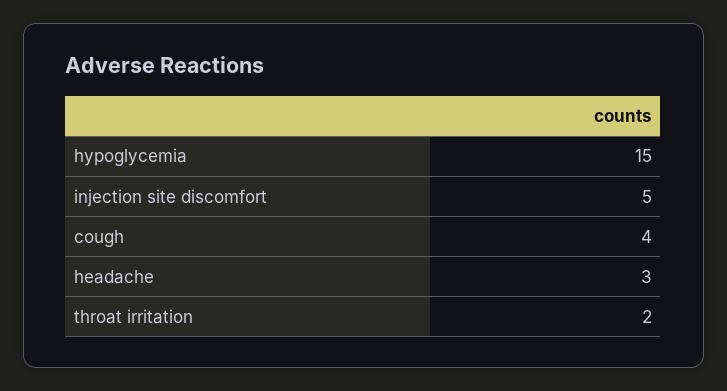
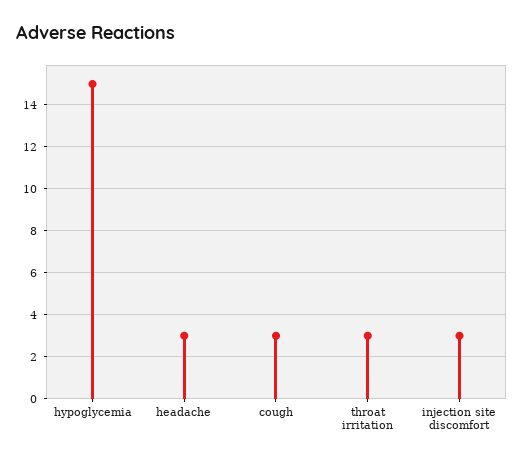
  {
    "hypoglycemia": 15,
-   "injection site discomfort": 5,
+   "injection site discomfort": 3,
-   "cough": 4,
+   "cough": 3,
    "headache": 3,
-   "throat irritation": 2
+   "throat irritation": 3
  }

